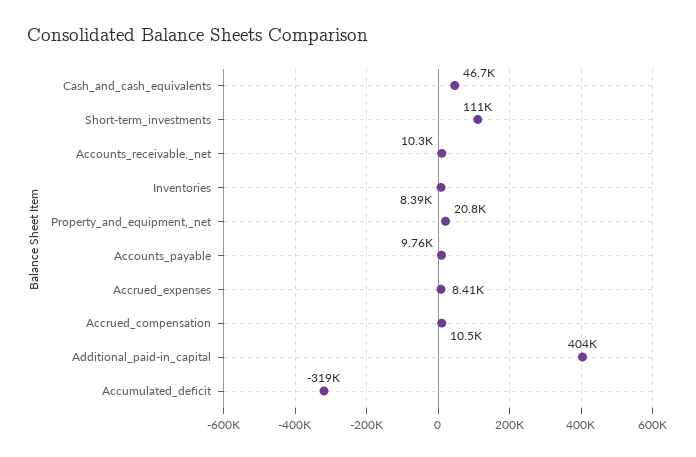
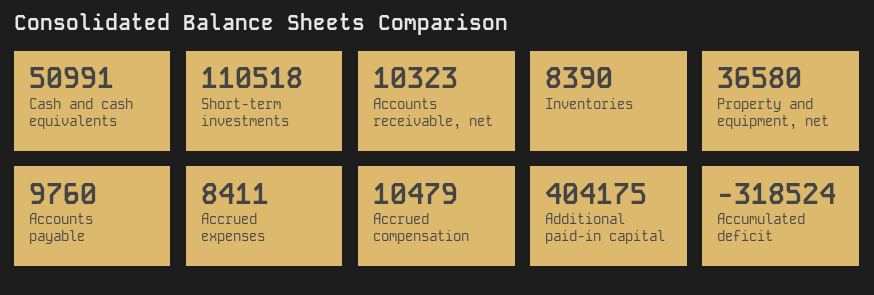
  {
-   "Cash_and_cash_equivalents": 46700,
+   "Cash_and_cash_equivalents": 50991,
    "Short-term_investments": 110518,
    "Accounts_receivable,_net": 10323,
    "Inventories": 8390,
-   "Property_and_equipment,_net": 20800,
+   "Property_and_equipment,_net": 36580,
    "Accounts_payable": 9760,
    "Accrued_expenses": 8411,
    "Accrued_compensation": 10479,
    "Additional_paid-in_capital": 404175,
    "Accumulated_deficit": -318524
  }

